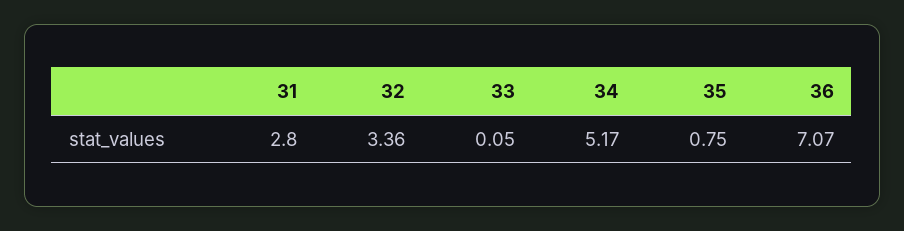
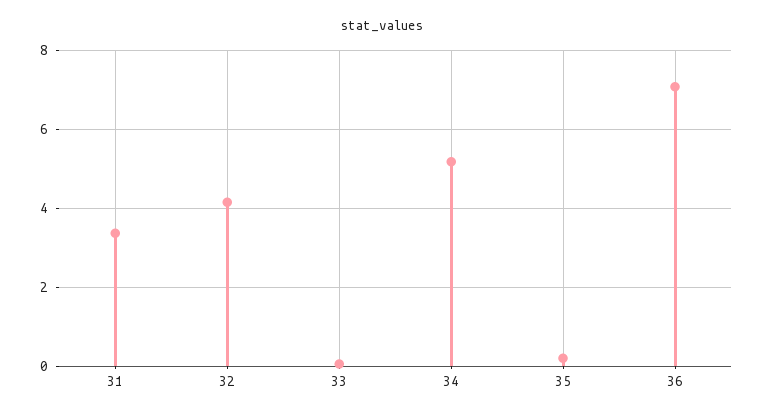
  {
-   "31": 2.8,
+   "31": 3.4,
-   "32": 3.36,
+   "32": 4.2,
    "33": 0.05,
    "34": 5.17,
-   "35": 0.75,
+   "35": 0.2,
    "36": 7.07
  }

